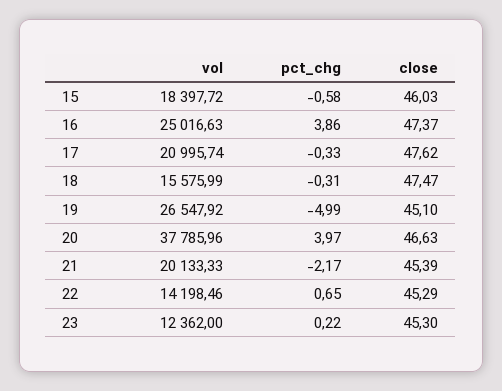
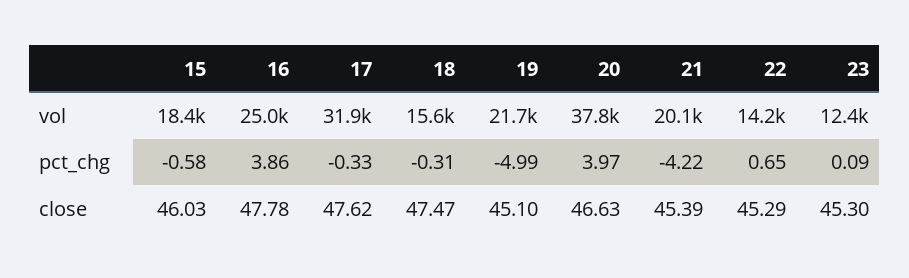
  {
    "vol": {
      "15": 18397.72,
      "16": 25016.63,
-     "17": 20995.74,
+     "17": 31900,
      "18": 15575.99,
-     "19": 26547.92,
+     "19": 21700,
      "20": 37785.96,
      "21": 20133.33,
      "22": 14198.46,
      "23": 12362
    },
    "pct_chg": {
      "15": -0.58,
      "16": 3.86,
      "17": -0.33,
      "18": -0.31,
      "19": -4.99,
      "20": 3.97,
-     "21": -2.17,
+     "21": -4.22,
      "22": 0.65,
-     "23": 0.22
+     "23": 0.09
    },
    "close": {
      "15": 46.03,
-     "16": 47.37,
+     "16": 47.78,
      "17": 47.62,
      "18": 47.47,
      "19": 45.1,
      "20": 46.63,
      "21": 45.39,
      "22": 45.29,
      "23": 45.3
    }
  }

